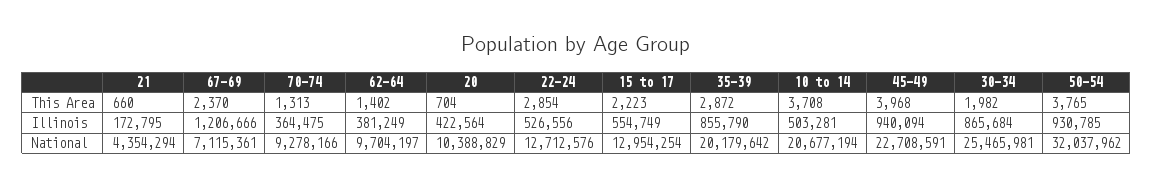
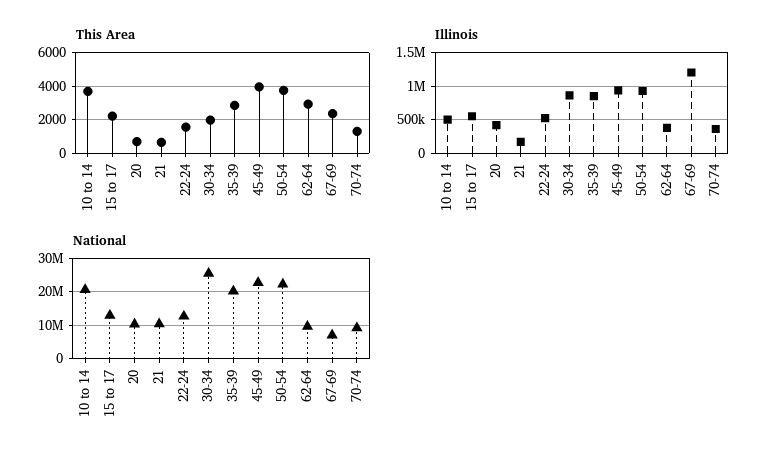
  {
    "This Area": {
      "21": 660,
      "67-69": 2370,
      "70-74": 1313,
-     "62-64": 1402,
+     "62-64": 3000,
      "20": 704,
-     "22-24": 2854,
+     "22-24": 1500,
      "15 to 17": 2223,
      "35-39": 2872,
      "10 to 14": 3708,
      "45-49": 3968,
      "30-34": 1982,
      "50-54": 3765
    },
    "Illinois": {
      "21": 172795,
      "67-69": 1206666,
      "70-74": 364475,
      "62-64": 381249,
      "20": 422564,
      "22-24": 526556,
      "15 to 17": 554749,
      "35-39": 855790,
      "10 to 14": 503281,
      "45-49": 940094,
      "30-34": 865684,
      "50-54": 930785
    },
    "National": {
-     "21": 4354294,
+     "21": 10000000,
      "67-69": 7115361,
      "70-74": 9278166,
      "62-64": 9704197,
      "20": 10388829,
      "22-24": 12712576,
      "15 to 17": 12954254,
      "35-39": 20179642,
      "10 to 14": 20677194,
      "45-49": 22708591,
      "30-34": 25465981,
-     "50-54": 32037962
+     "50-54": 22000000
    }
  }

